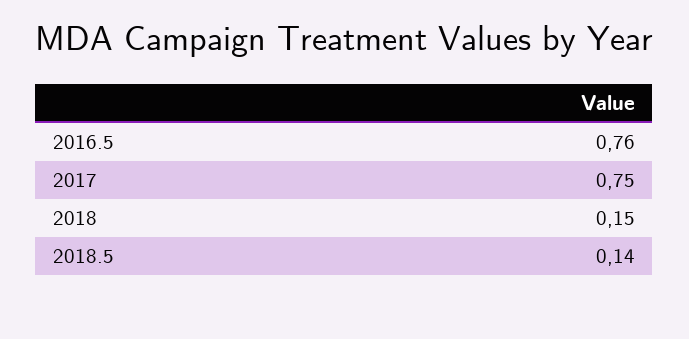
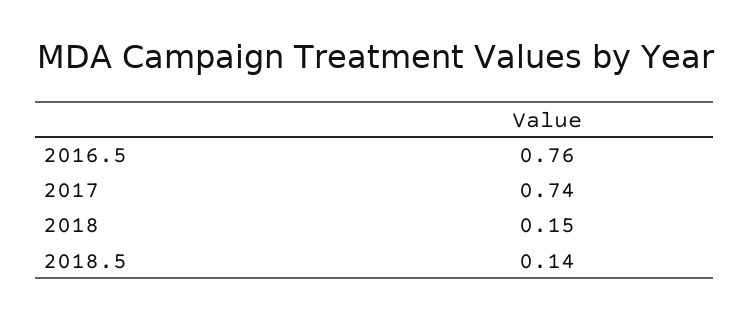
  {
    "2016.5": 0.76,
-   "2017": 0.75,
+   "2017": 0.74,
    "2018": 0.15,
    "2018.5": 0.14
  }

